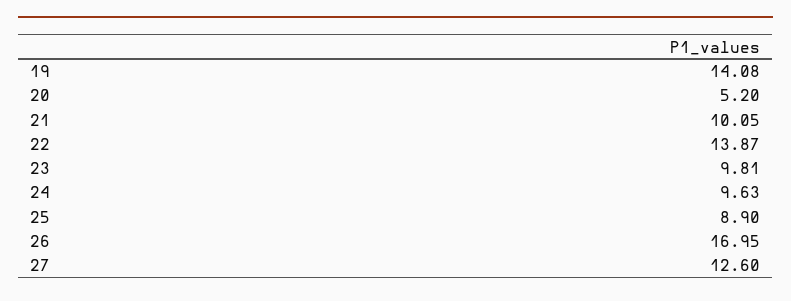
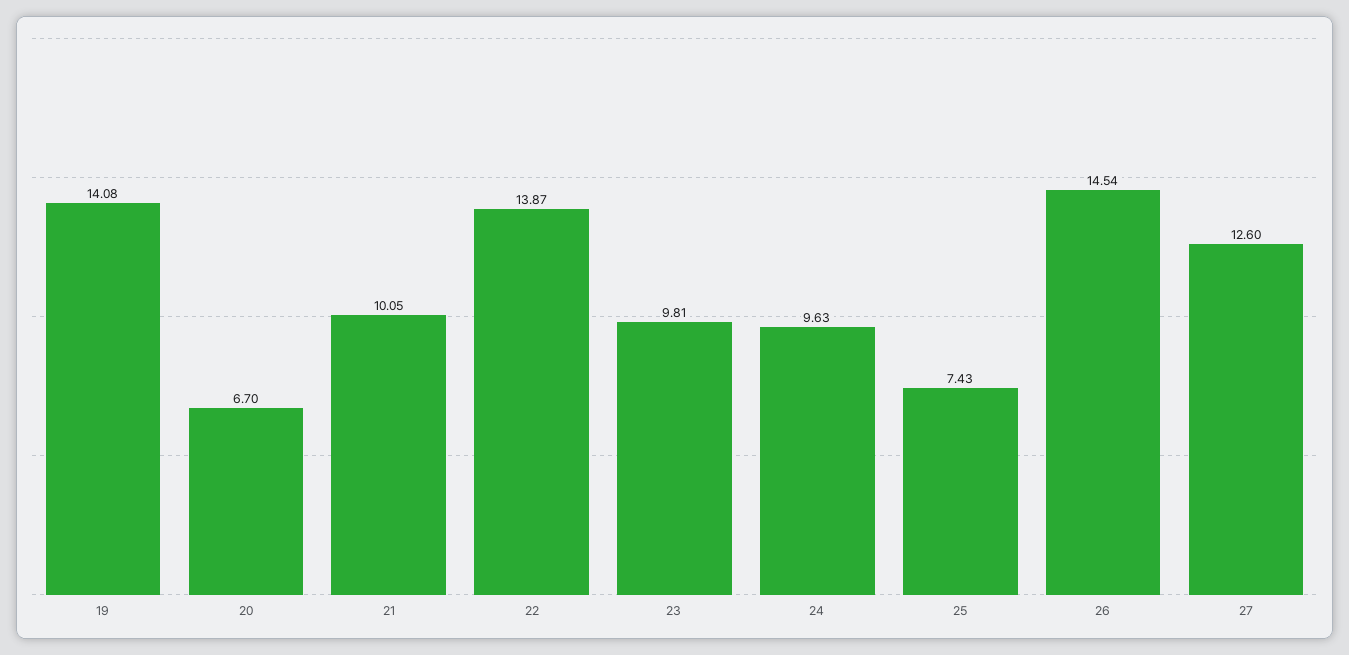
  {
    "19": 14.08,
-   "20": 5.2,
+   "20": 6.7,
    "21": 10.05,
    "22": 13.87,
    "23": 9.81,
    "24": 9.63,
-   "25": 8.9,
+   "25": 7.43,
-   "26": 16.95,
+   "26": 14.54,
    "27": 12.6
  }

